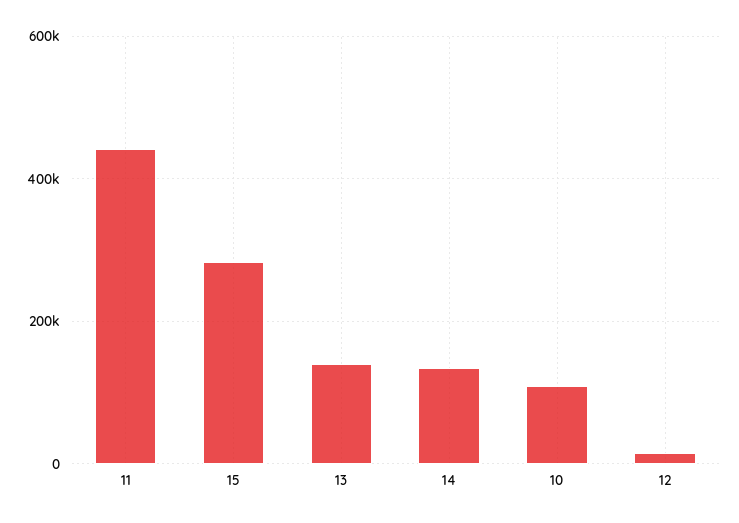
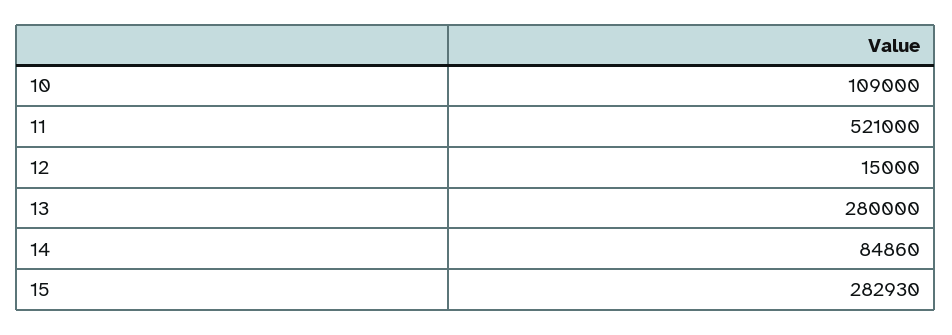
  {
-   "11": 440000,
+   "11": 521000,
    "15": 282930,
-   "13": 140000,
+   "13": 280000,
-   "14": 140000,
+   "14": 84860,
    "10": 109000,
    "12": 15000
  }

